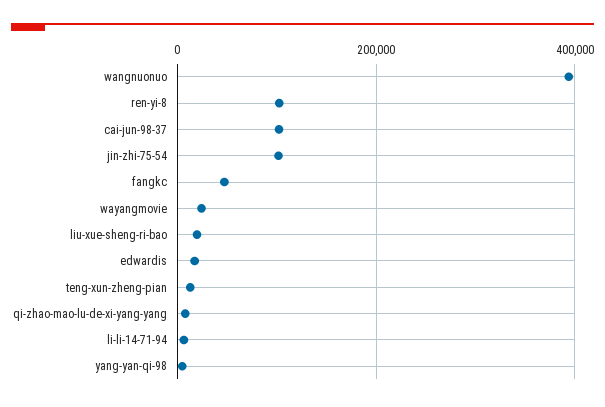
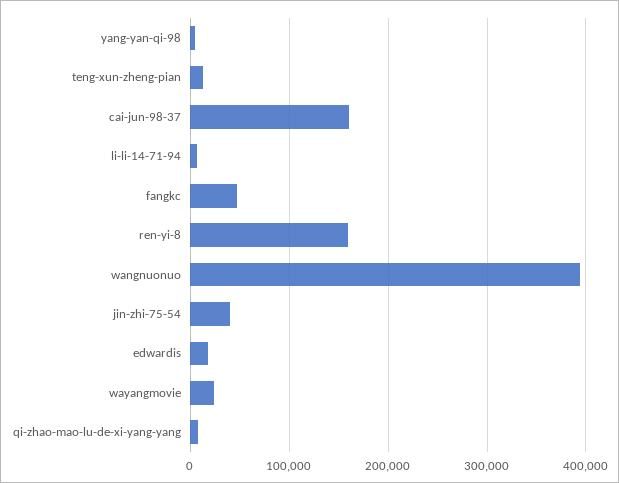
  {
    "wangnuonuo": 390000,
-   "ren-yi-8": 100000,
+   "ren-yi-8": 160000,
-   "cai-jun-98-37": 100000,
+   "cai-jun-98-37": 160000,
-   "jin-zhi-75-54": 100000,
+   "jin-zhi-75-54": 40000,
    "fangkc": 50000,
    "wayangmovie": 20000,
-   "liu-xue-sheng-ri-bao": 20000,
    "edwardis": 20000,
    "teng-xun-zheng-pian": 10000,
    "qi-zhao-mao-lu-de-xi-yang-yang": 10000,
    "li-li-14-71-94": 10000,
    "yang-yan-qi-98": 10000
  }

